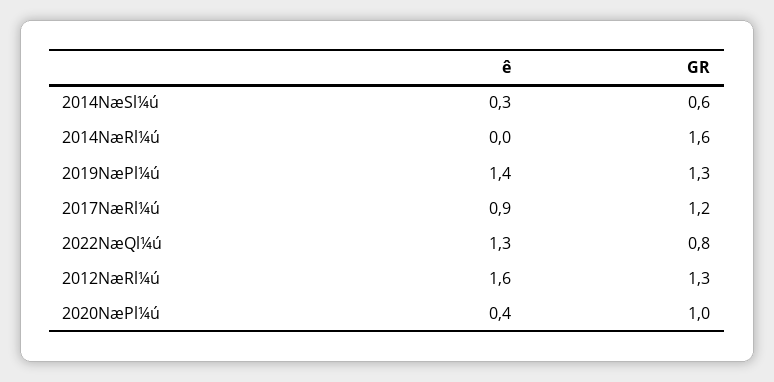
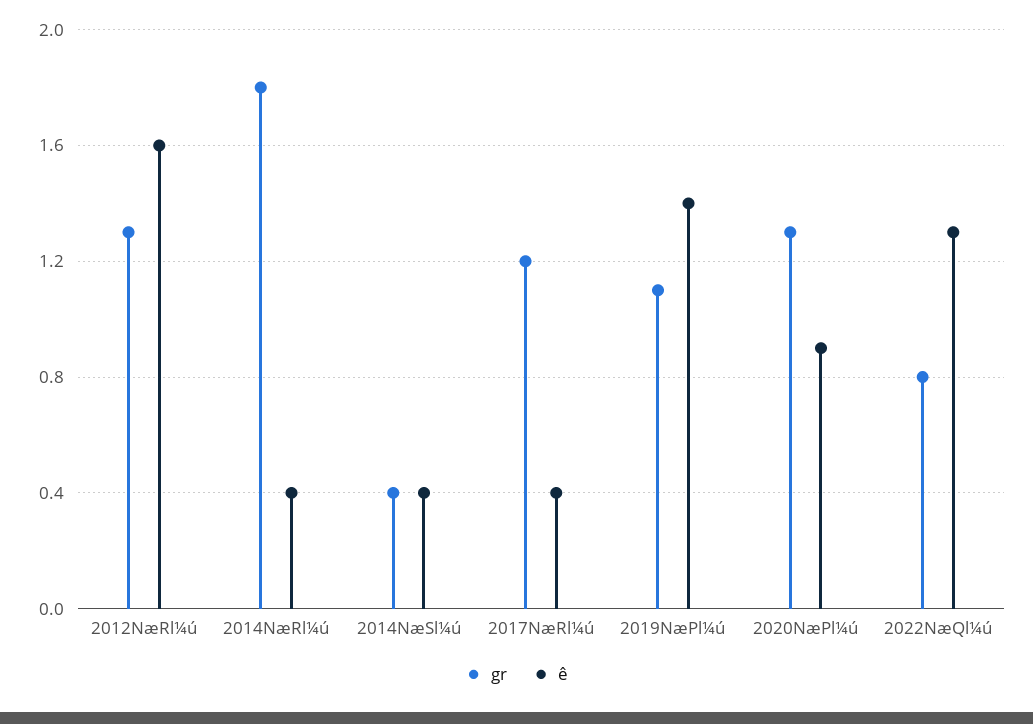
  {
    "ê": {
-     "2014NæSl¼ú": 0.3,
+     "2014NæSl¼ú": 0.4,
-     "2014NæRl¼ú": 0,
+     "2014NæRl¼ú": 0.4,
      "2019NæPl¼ú": 1.4,
-     "2017NæRl¼ú": 0.9,
+     "2017NæRl¼ú": 0.4,
      "2022NæQl¼ú": 1.3,
      "2012NæRl¼ú": 1.6,
-     "2020NæPl¼ú": 0.4
+     "2020NæPl¼ú": 0.9
    },
    "GR": {
-     "2014NæSl¼ú": 0.6,
+     "2014NæSl¼ú": 0.4,
-     "2014NæRl¼ú": 1.6,
+     "2014NæRl¼ú": 1.8,
-     "2019NæPl¼ú": 1.3,
+     "2019NæPl¼ú": 1.1,
      "2017NæRl¼ú": 1.2,
      "2022NæQl¼ú": 0.8,
      "2012NæRl¼ú": 1.3,
-     "2020NæPl¼ú": 1
+     "2020NæPl¼ú": 1.3
    }
  }

